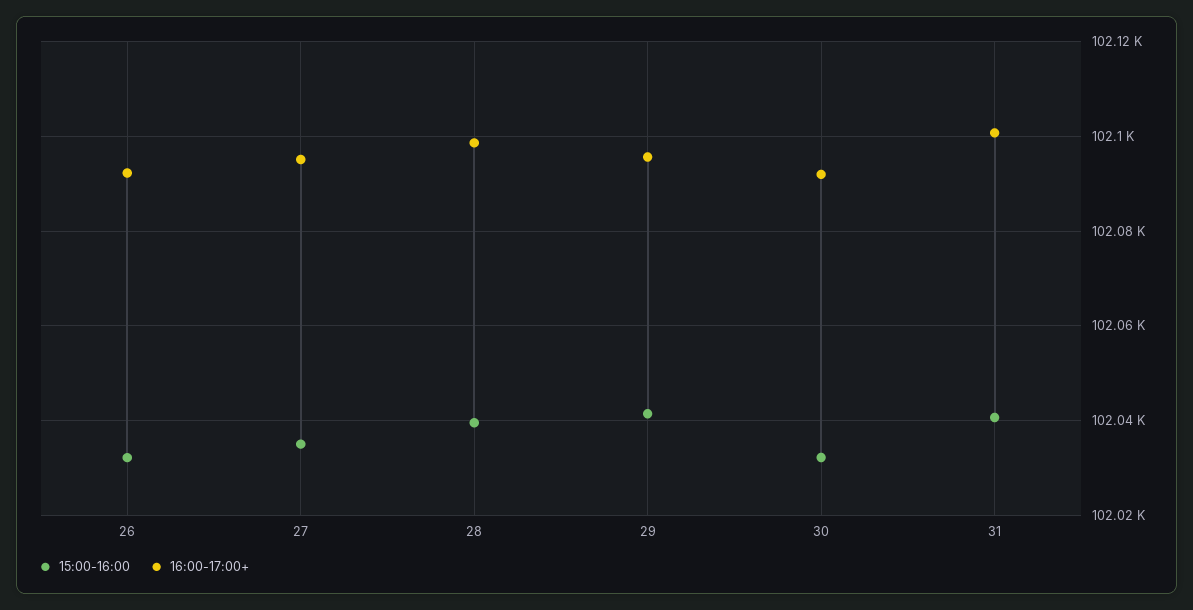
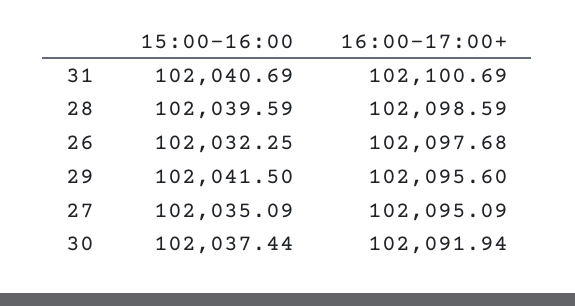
  {
    "15:00-16:00": {
      "26": 102032.25,
      "27": 102035.09,
      "28": 102039.59,
      "29": 102041.5,
-     "30": 102032,
+     "30": 102037.44,
      "31": 102040.69
    },
    "16:00-17:00+": {
-     "26": 102092,
+     "26": 102097.68,
      "27": 102095.09,
      "28": 102098.59,
      "29": 102095.6,
      "30": 102091.94,
      "31": 102100.69
    }
  }

